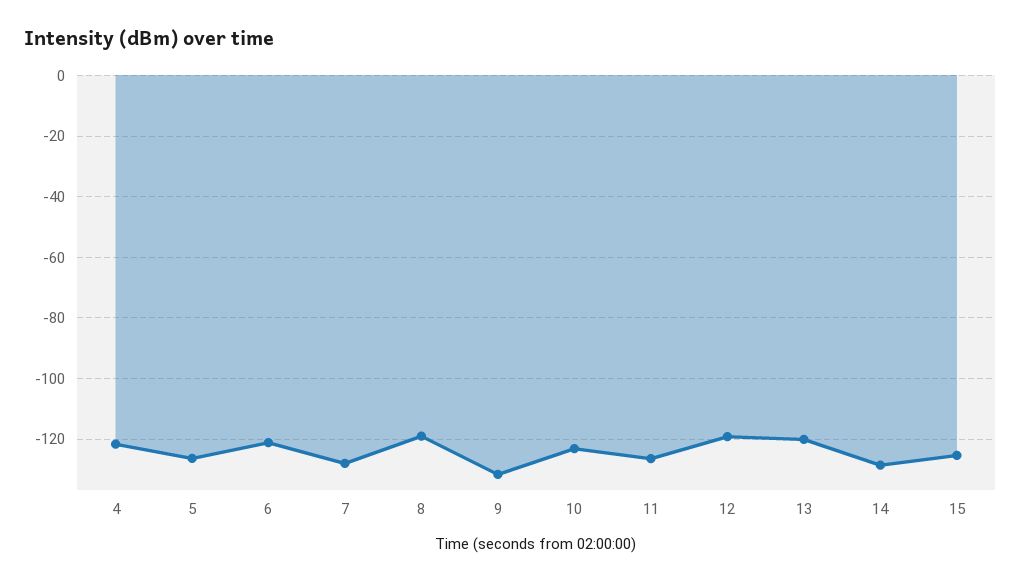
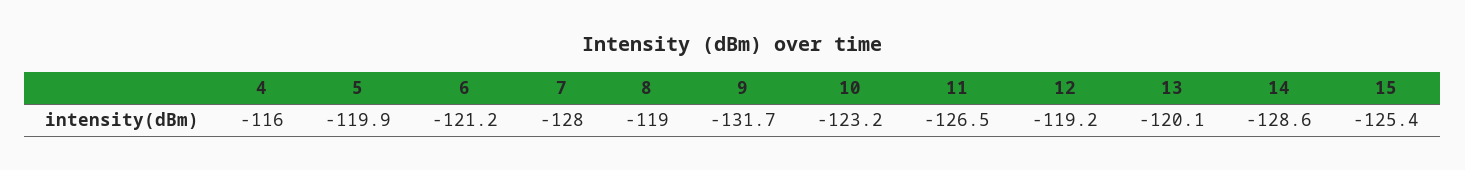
  {
-   "4": -122,
+   "4": -116,
-   "5": -126,
+   "5": -119.9,
    "6": -121.2,
    "7": -128,
    "8": -119,
    "9": -131.7,
    "10": -123.2,
    "11": -126.5,
    "12": -119.2,
    "13": -120.1,
    "14": -128.6,
    "15": -125.4
  }

